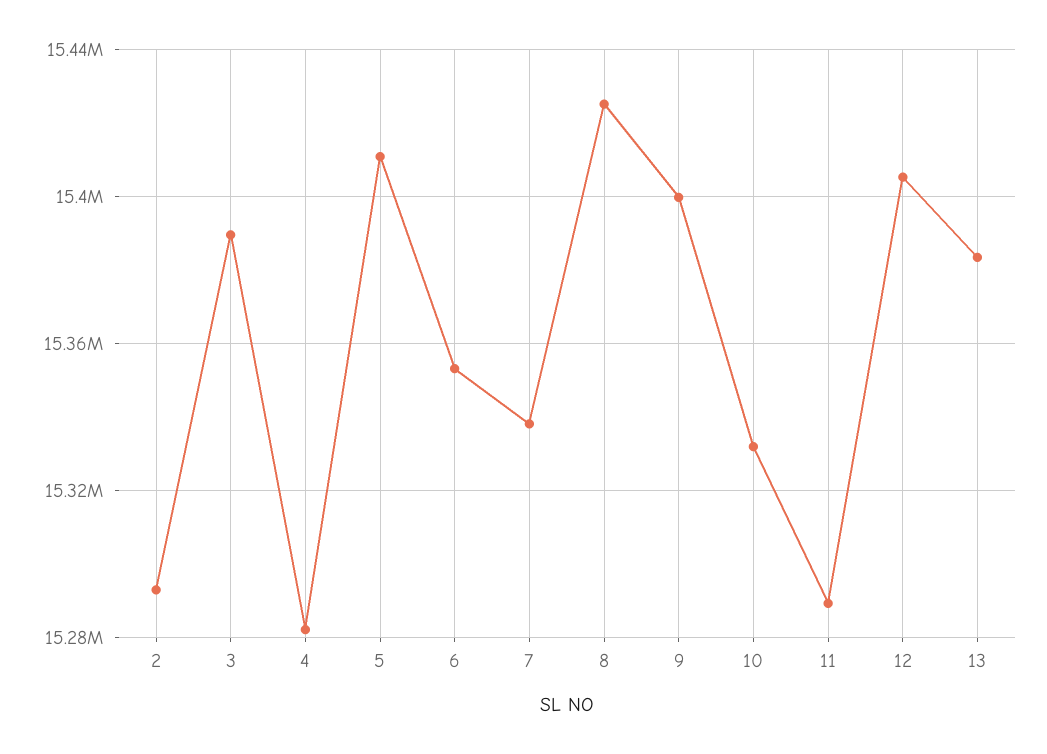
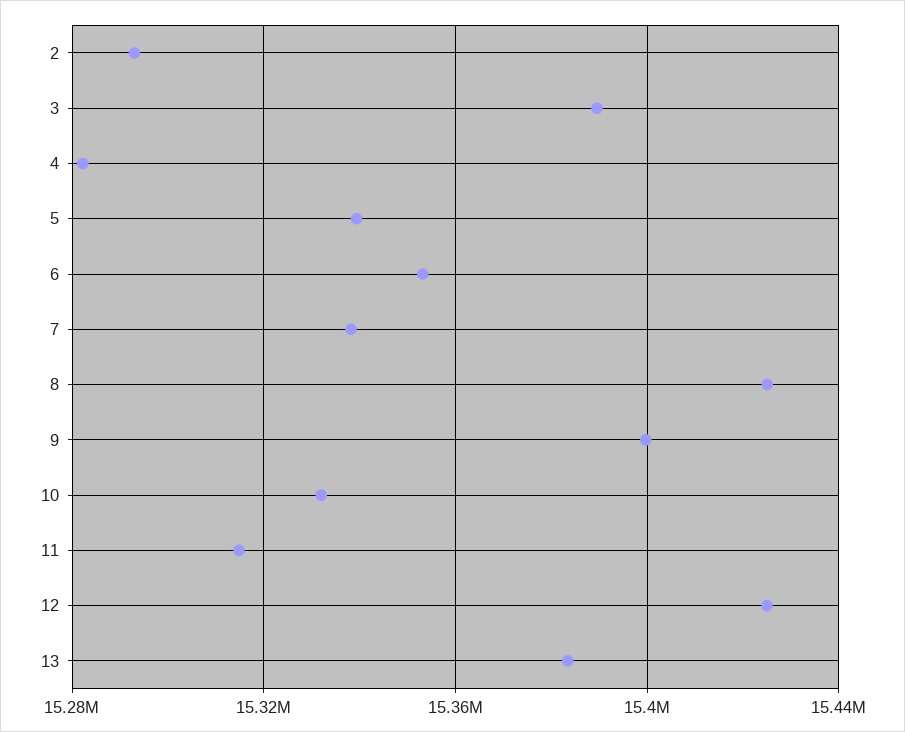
  {
    "2": 15295000,
    "3": 15390000,
    "4": 15280000,
-   "5": 15410000,
+   "5": 15340000,
    "6": 15355000,
    "7": 15340000,
    "8": 15425000,
    "9": 15400000,
    "10": 15330000,
-   "11": 15290000,
+   "11": 15315000,
-   "12": 15405000,
+   "12": 15425000,
    "13": 15385000
  }

